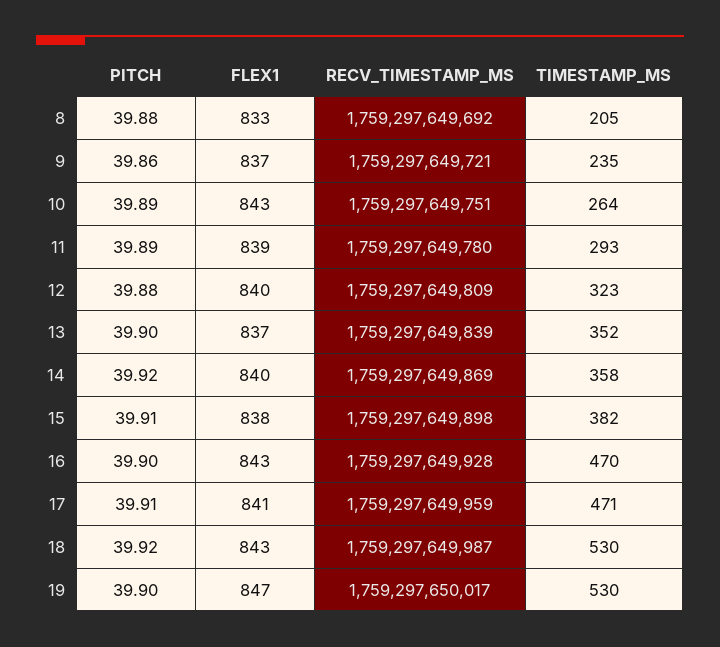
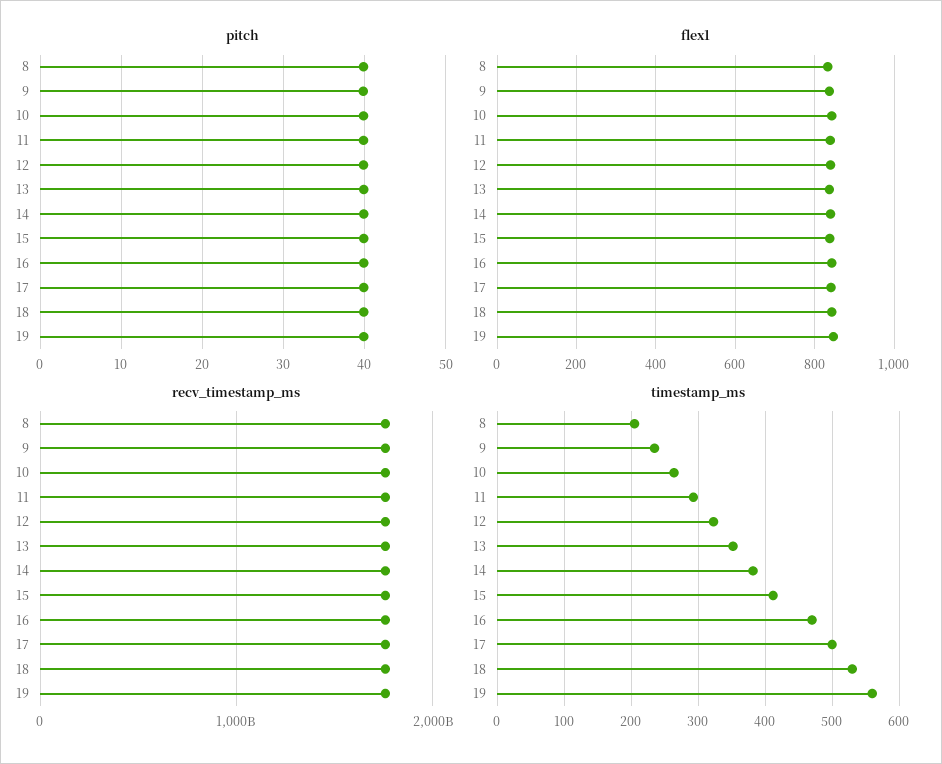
  {
    "PITCH": {
      "8": 39.88,
      "9": 39.86,
      "10": 39.89,
      "11": 39.89,
      "12": 39.88,
      "13": 39.9,
      "14": 39.92,
      "15": 39.91,
      "16": 39.9,
      "17": 39.91,
      "18": 39.92,
      "19": 39.9
    },
    "FLEX1": {
      "8": 833,
      "9": 837,
      "10": 843,
      "11": 839,
      "12": 840,
      "13": 837,
      "14": 840,
      "15": 838,
      "16": 843,
      "17": 841,
      "18": 843,
      "19": 847
    },
    "RECV_TIMESTAMP_MS": {
      "8": 1759297649692,
      "9": 1759297649721,
      "10": 1759297649751,
      "11": 1759297649780,
      "12": 1759297649809,
      "13": 1759297649839,
      "14": 1759297649869,
      "15": 1759297649898,
      "16": 1759297649928,
      "17": 1759297649959,
      "18": 1759297649987,
      "19": 1759297650017
    },
    "TIMESTAMP_MS": {
      "8": 205,
      "9": 235,
      "10": 264,
      "11": 293,
      "12": 323,
      "13": 352,
-     "14": 358,
+     "14": 380,
-     "15": 382,
+     "15": 410,
      "16": 470,
-     "17": 471,
+     "17": 500,
      "18": 530,
-     "19": 530
+     "19": 560
    }
  }

